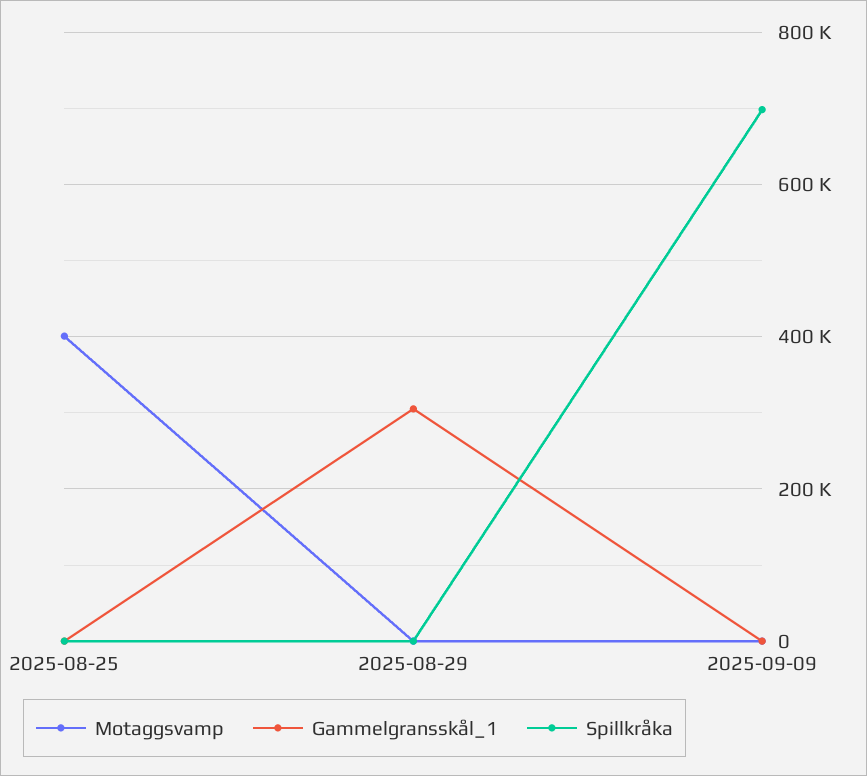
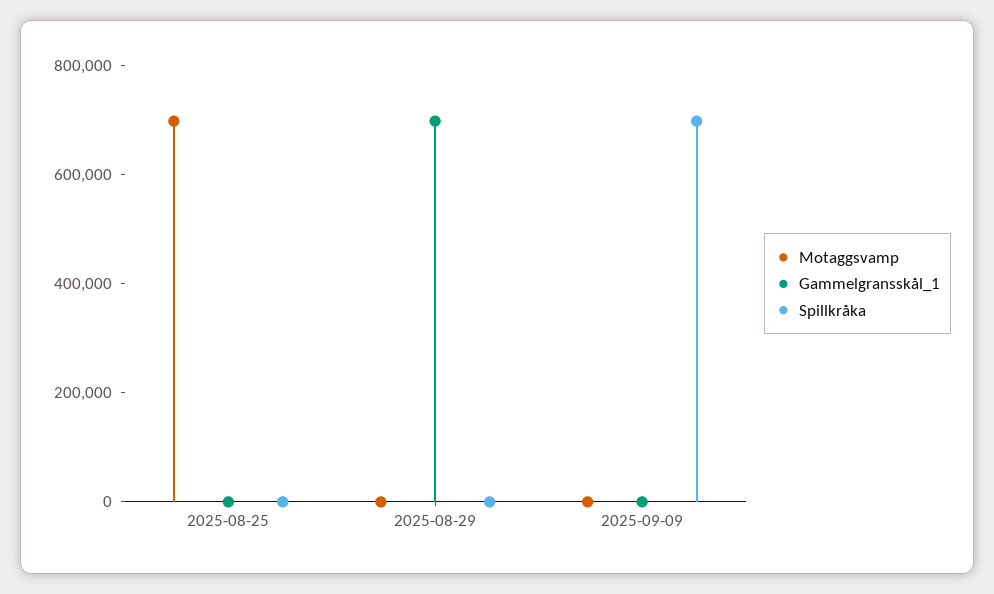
  {
    "Motaggsvamp": {
-     "2025-08-25": 400000,
+     "2025-08-25": 700000,
      "2025-08-29": 0,
      "2025-09-09": 0
    },
    "Gammelgransskål_1": {
      "2025-08-25": 0,
-     "2025-08-29": 300000,
+     "2025-08-29": 700000,
      "2025-09-09": 0
    },
    "Spillkråka": {
      "2025-08-25": 0,
      "2025-08-29": 0,
      "2025-09-09": 700000
    }
  }

